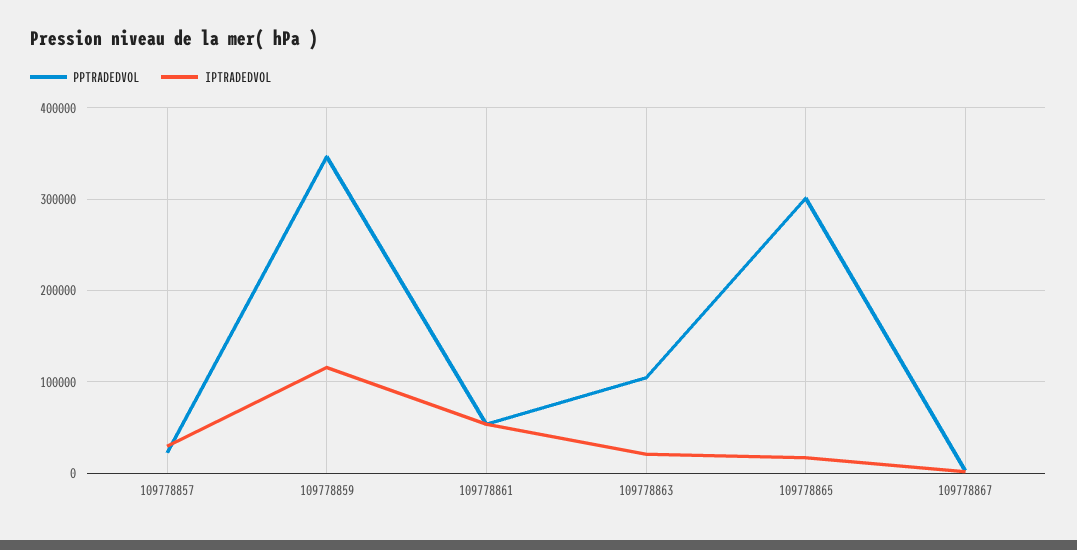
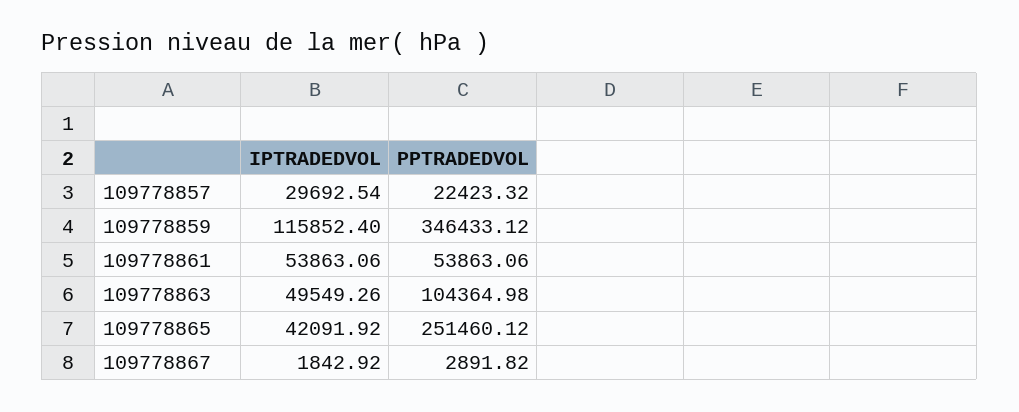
  {
    "PPTRADEDVOL": {
      "109778857": 22423.32,
      "109778859": 346433.12,
      "109778861": 53863.06,
      "109778863": 104364.98,
-     "109778865": 300000,
+     "109778865": 251460.12,
      "109778867": 2891.82
    },
    "IPTRADEDVOL": {
      "109778857": 29692.54,
      "109778859": 115852.4,
      "109778861": 53863.06,
-     "109778863": 20000,
+     "109778863": 49549.26,
-     "109778865": 20000,
+     "109778865": 42091.92,
      "109778867": 1842.92
    }
  }

